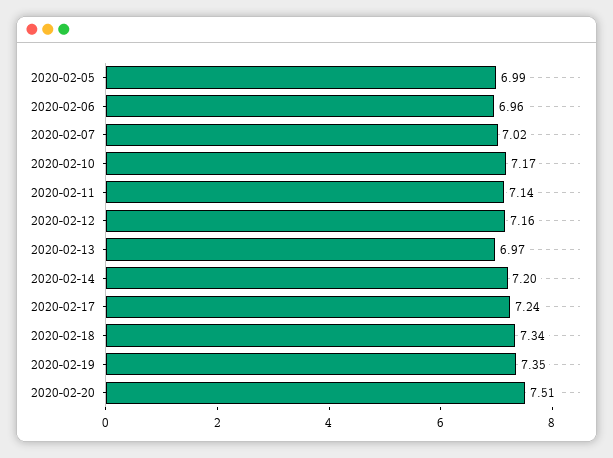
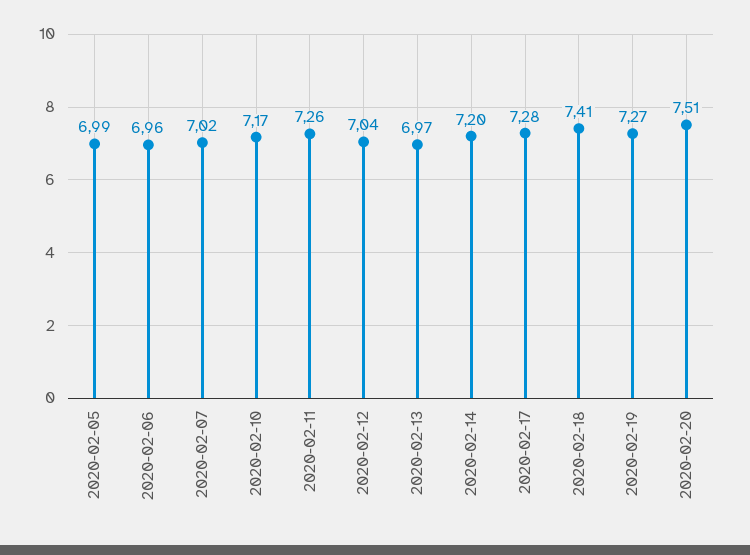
  {
    "2020-02-05": 6.99,
    "2020-02-06": 6.96,
    "2020-02-07": 7.02,
    "2020-02-10": 7.17,
-   "2020-02-11": 7.14,
+   "2020-02-11": 7.26,
-   "2020-02-12": 7.16,
+   "2020-02-12": 7.04,
    "2020-02-13": 6.97,
    "2020-02-14": 7.2,
-   "2020-02-17": 7.24,
+   "2020-02-17": 7.28,
-   "2020-02-18": 7.34,
+   "2020-02-18": 7.41,
-   "2020-02-19": 7.35,
+   "2020-02-19": 7.27,
    "2020-02-20": 7.51
  }

